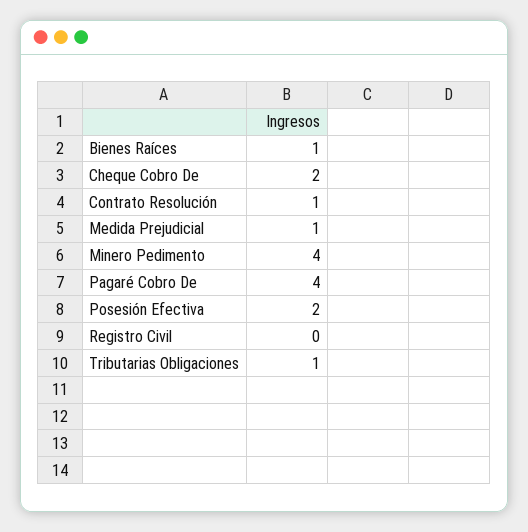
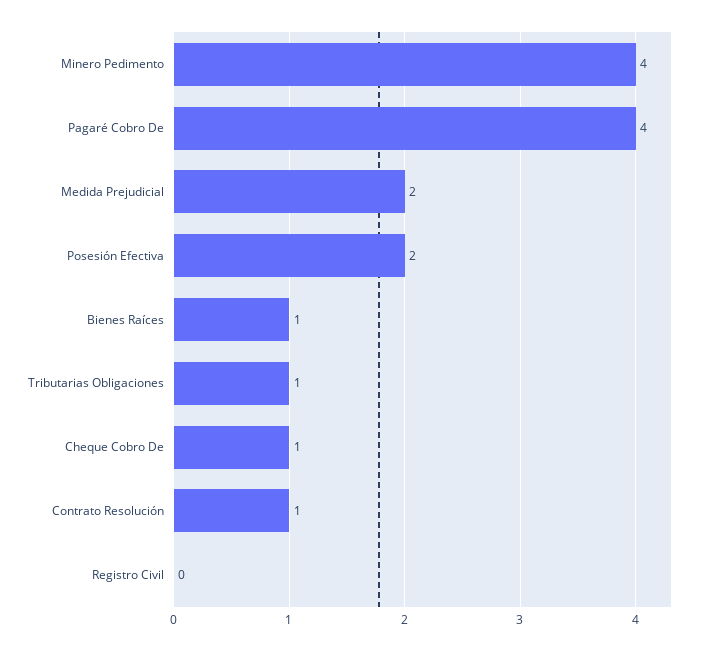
  {
    "Bienes Raíces": 1,
-   "Cheque Cobro De": 2,
+   "Cheque Cobro De": 1,
    "Contrato Resolución": 1,
-   "Medida Prejudicial": 1,
+   "Medida Prejudicial": 2,
    "Minero Pedimento": 4,
    "Pagaré Cobro De": 4,
    "Posesión Efectiva": 2,
    "Registro Civil": 0,
    "Tributarias Obligaciones": 1
  }

